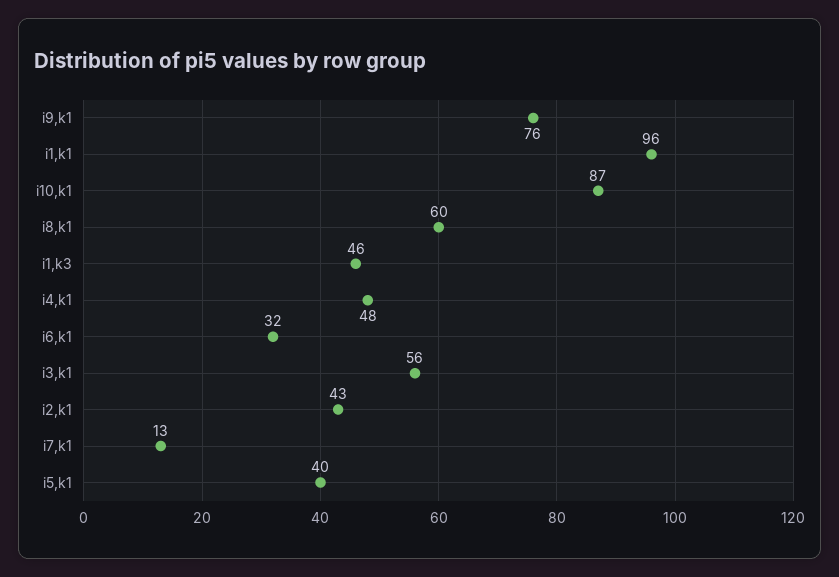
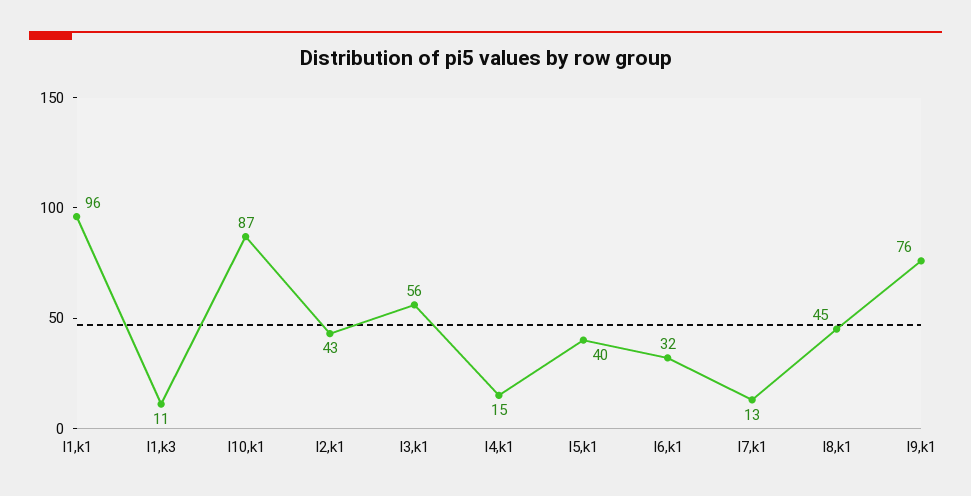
  {
    "i9,k1": 76,
    "i1,k1": 96,
    "i10,k1": 87,
-   "i8,k1": 60,
+   "i8,k1": 45,
-   "i1,k3": 46,
+   "i1,k3": 11,
-   "i4,k1": 48,
+   "i4,k1": 15,
    "i6,k1": 32,
    "i3,k1": 56,
    "i2,k1": 43,
    "i7,k1": 13,
    "i5,k1": 40
  }

